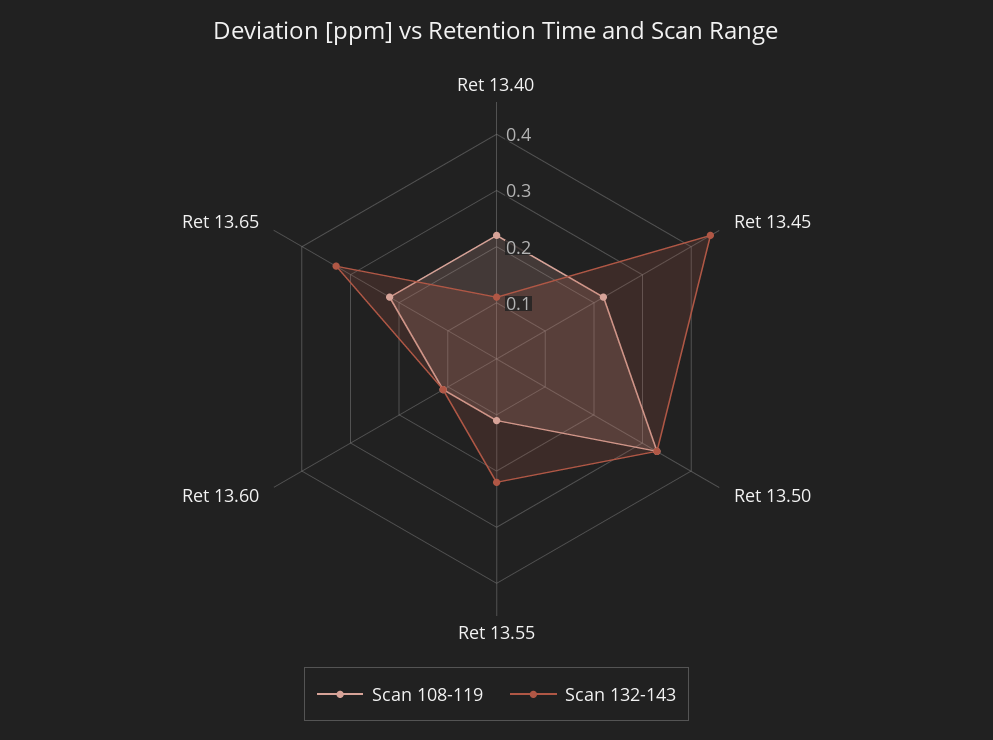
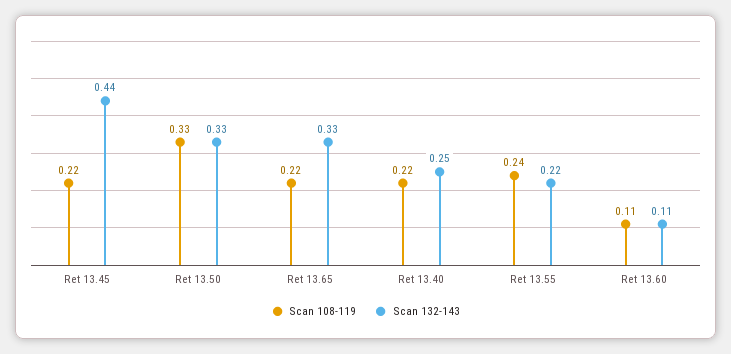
  {
    "Scan 108-119": {
      "Ret 13.40": 0.22,
      "Ret 13.45": 0.22,
      "Ret 13.50": 0.33,
-     "Ret 13.55": 0.1,
+     "Ret 13.55": 0.24,
      "Ret 13.60": 0.11,
      "Ret 13.65": 0.22
    },
    "Scan 132-143": {
-     "Ret 13.40": 0.1,
+     "Ret 13.40": 0.25,
      "Ret 13.45": 0.44,
      "Ret 13.50": 0.33,
      "Ret 13.55": 0.22,
      "Ret 13.60": 0.11,
      "Ret 13.65": 0.33
    }
  }

